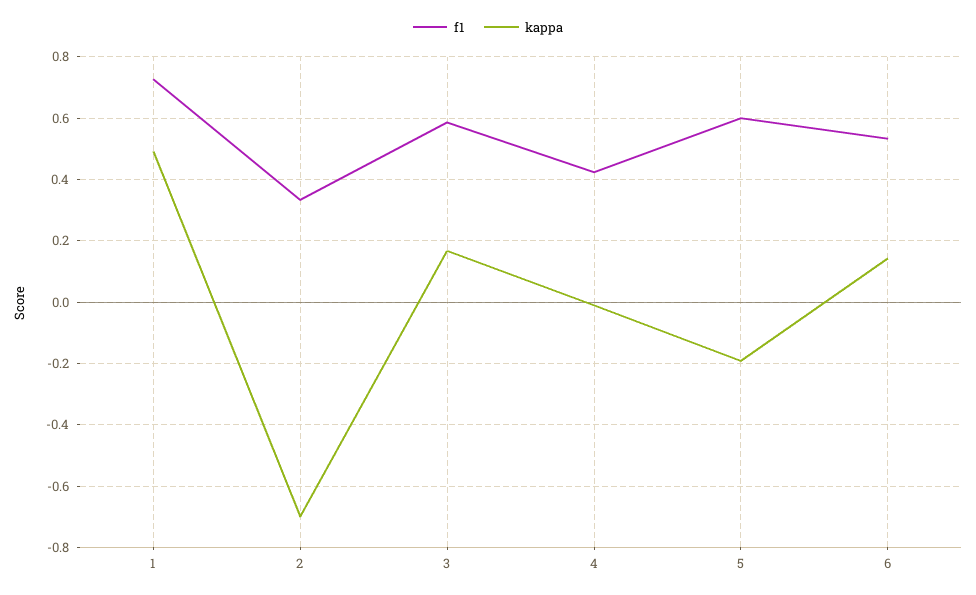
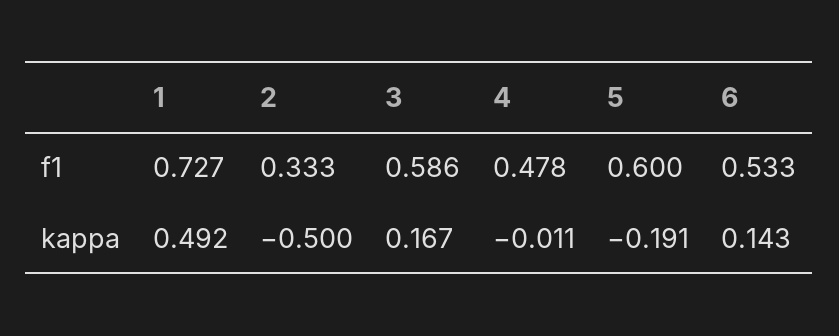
  {
    "f1": {
      "1": 0.727,
      "2": 0.333,
      "3": 0.586,
-     "4": 0.42,
+     "4": 0.478,
      "5": 0.6,
      "6": 0.533
    },
    "kappa": {
      "1": 0.492,
-     "2": -0.7,
+     "2": -0.5,
      "3": 0.167,
      "4": -0.011,
      "5": -0.191,
      "6": 0.143
    }
  }

